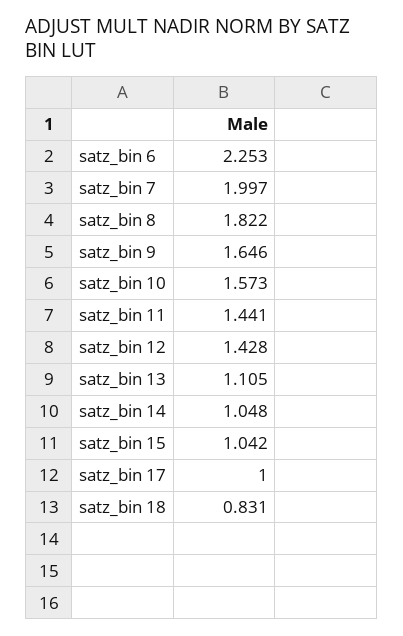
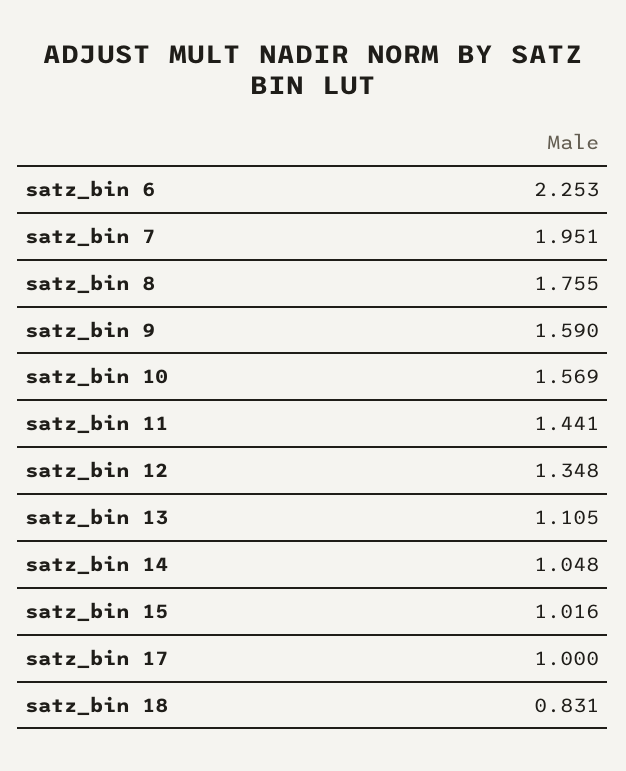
  {
    "satz_bin 6": 2.253,
-   "satz_bin 7": 1.997,
+   "satz_bin 7": 1.951,
-   "satz_bin 8": 1.822,
+   "satz_bin 8": 1.755,
-   "satz_bin 9": 1.646,
+   "satz_bin 9": 1.59,
-   "satz_bin 10": 1.573,
+   "satz_bin 10": 1.569,
    "satz_bin 11": 1.441,
-   "satz_bin 12": 1.428,
+   "satz_bin 12": 1.348,
    "satz_bin 13": 1.105,
    "satz_bin 14": 1.048,
-   "satz_bin 15": 1.042,
+   "satz_bin 15": 1.016,
    "satz_bin 17": 1,
    "satz_bin 18": 0.831
  }

